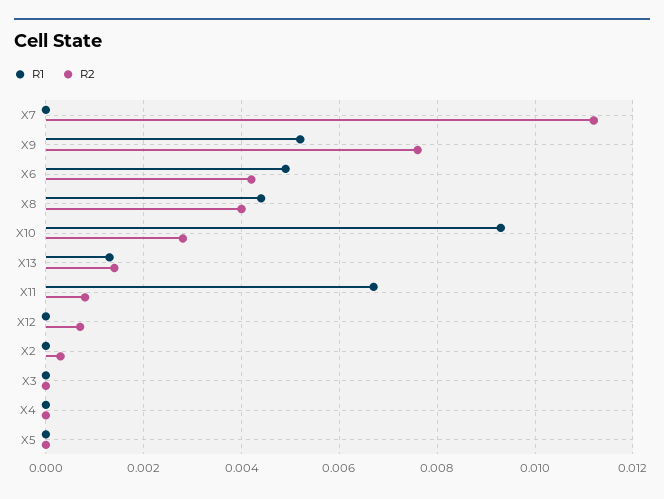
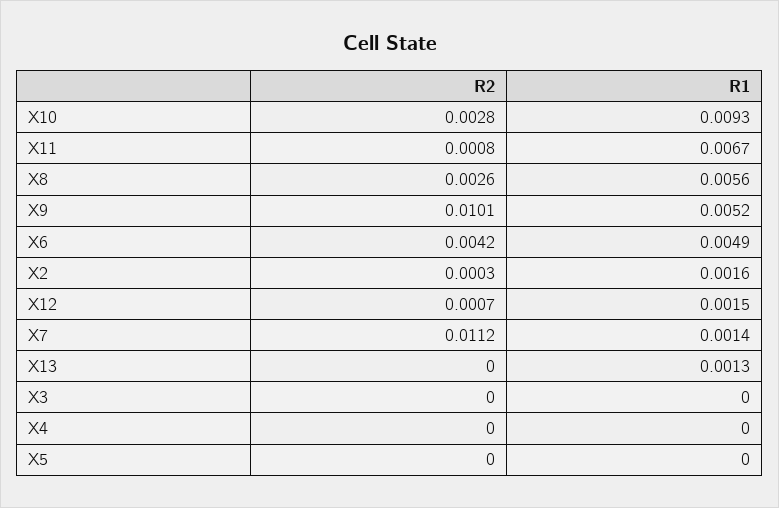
  {
    "R1": {
-     "X7": 0,
+     "X7": 0.0014,
      "X9": 0.0052,
      "X6": 0.0049,
-     "X8": 0.0045,
+     "X8": 0.0056,
      "X10": 0.0093,
      "X13": 0.0013,
      "X11": 0.0067,
-     "X12": 0,
+     "X12": 0.0015,
-     "X2": 0,
+     "X2": 0.0016,
      "X3": 0,
      "X4": 0,
      "X5": 0
    },
    "R2": {
      "X7": 0.0112,
-     "X9": 0.0075,
+     "X9": 0.0101,
      "X6": 0.0042,
-     "X8": 0.004,
+     "X8": 0.0026,
      "X10": 0.0028,
-     "X13": 0.0015,
+     "X13": 0,
      "X11": 0.0008,
      "X12": 0.0007,
      "X2": 0.0003,
      "X3": 0,
      "X4": 0,
      "X5": 0
    }
  }

